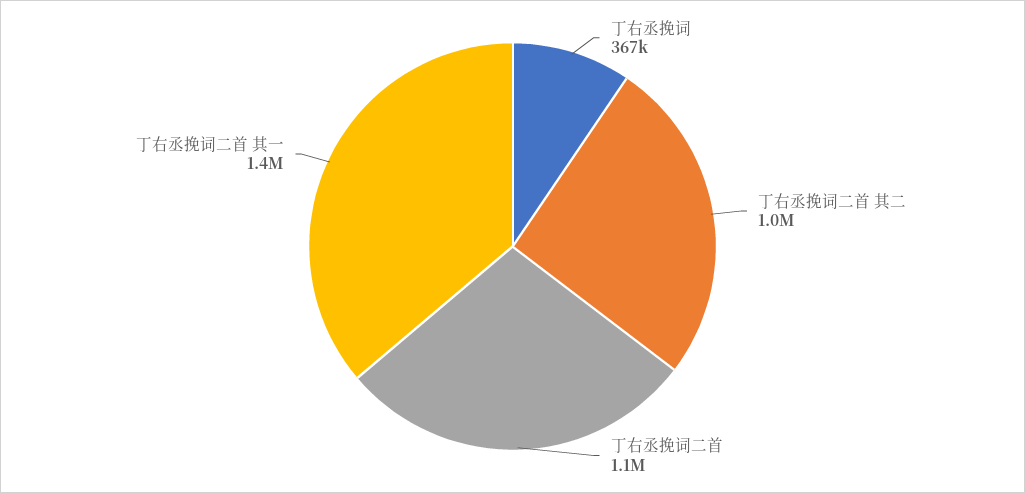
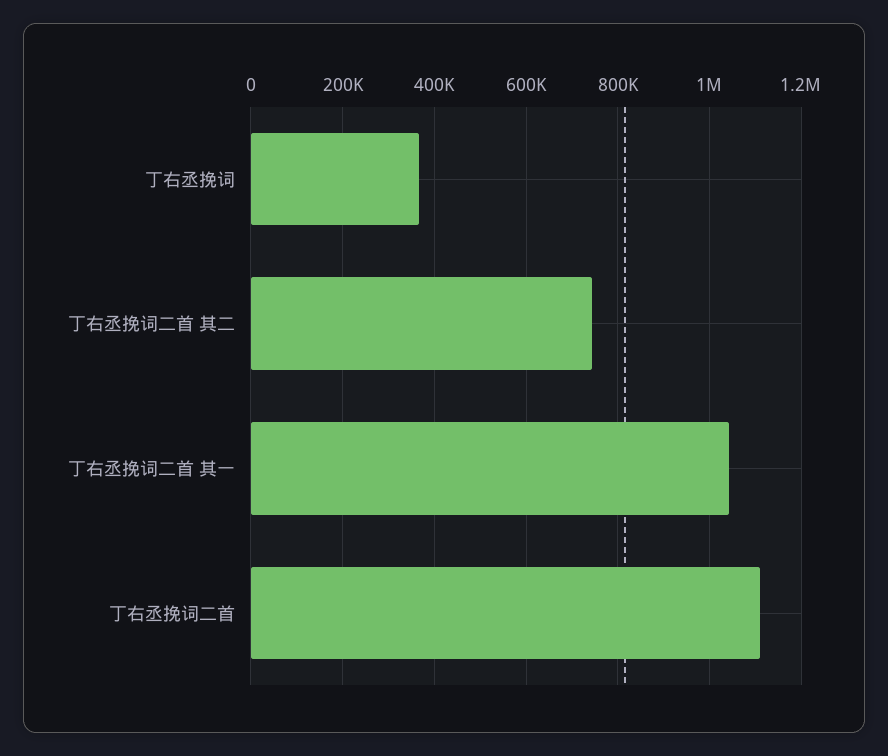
  {
    "丁右丞挽词": 367000,
-   "丁右丞挽词二首 其二": 1000000,
+   "丁右丞挽词二首 其二": 740000,
    "丁右丞挽词二首": 1100000,
-   "丁右丞挽词二首 其一": 1400000
+   "丁右丞挽词二首 其一": 1040000
  }

